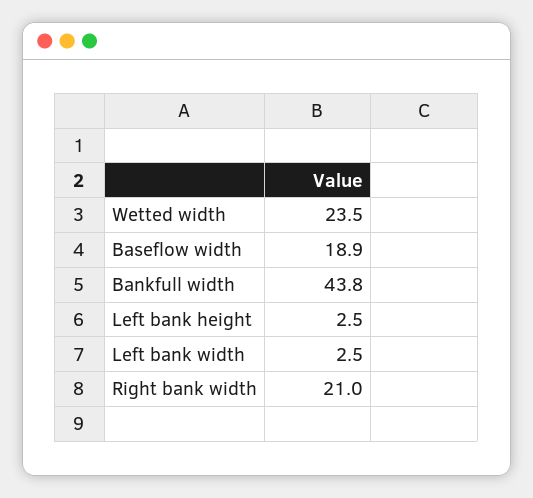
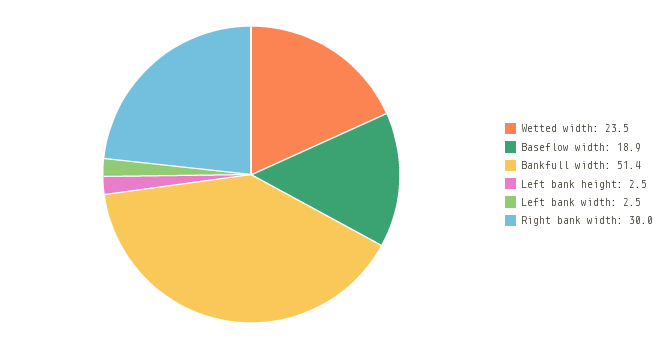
  {
    "Wetted width": 23.5,
    "Baseflow width": 18.9,
-   "Bankfull width": 43.8,
+   "Bankfull width": 51.4,
    "Left bank height": 2.5,
    "Left bank width": 2.5,
-   "Right bank width": 21
+   "Right bank width": 30
  }

